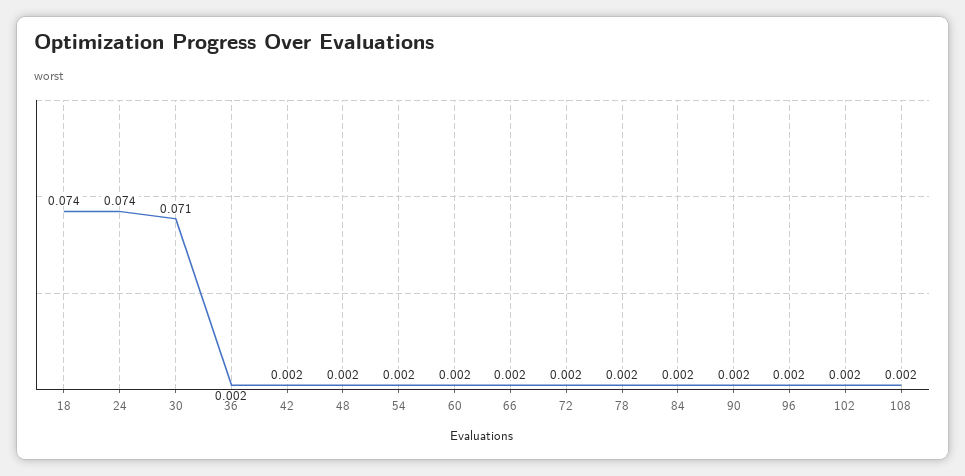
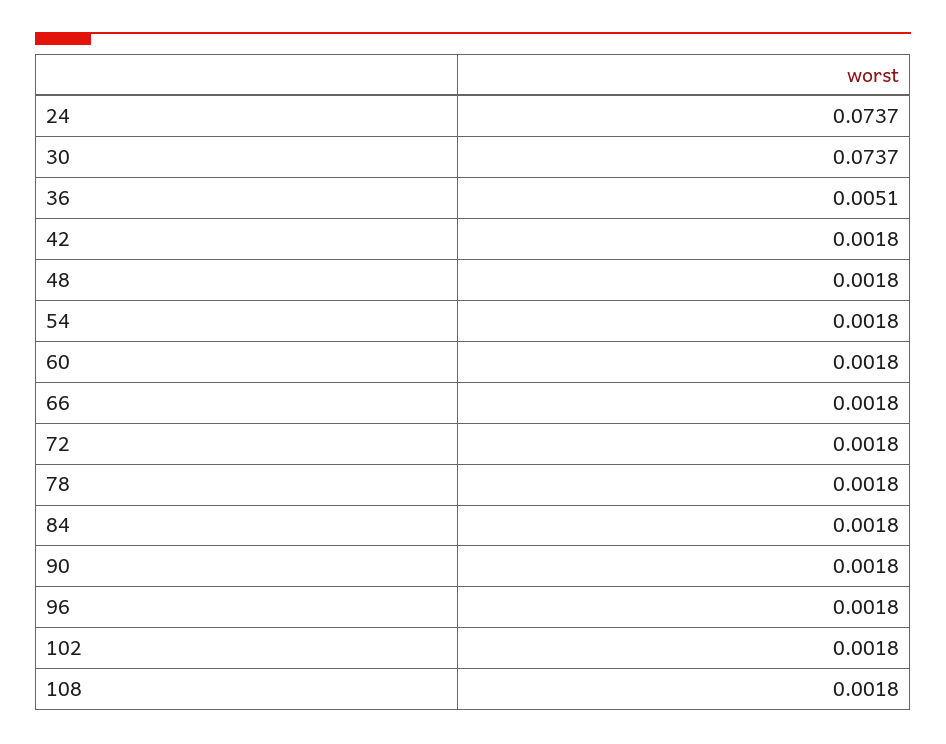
  {
-   "18": 0.074,
    "24": 0.0737,
-   "30": 0.071,
+   "30": 0.0737,
-   "36": 0.002,
+   "36": 0.0051,
    "42": 0.0018,
    "48": 0.0018,
    "54": 0.0018,
    "60": 0.0018,
    "66": 0.0018,
    "72": 0.0018,
    "78": 0.0018,
    "84": 0.0018,
    "90": 0.0018,
    "96": 0.0018,
    "102": 0.0018,
    "108": 0.0018
  }

